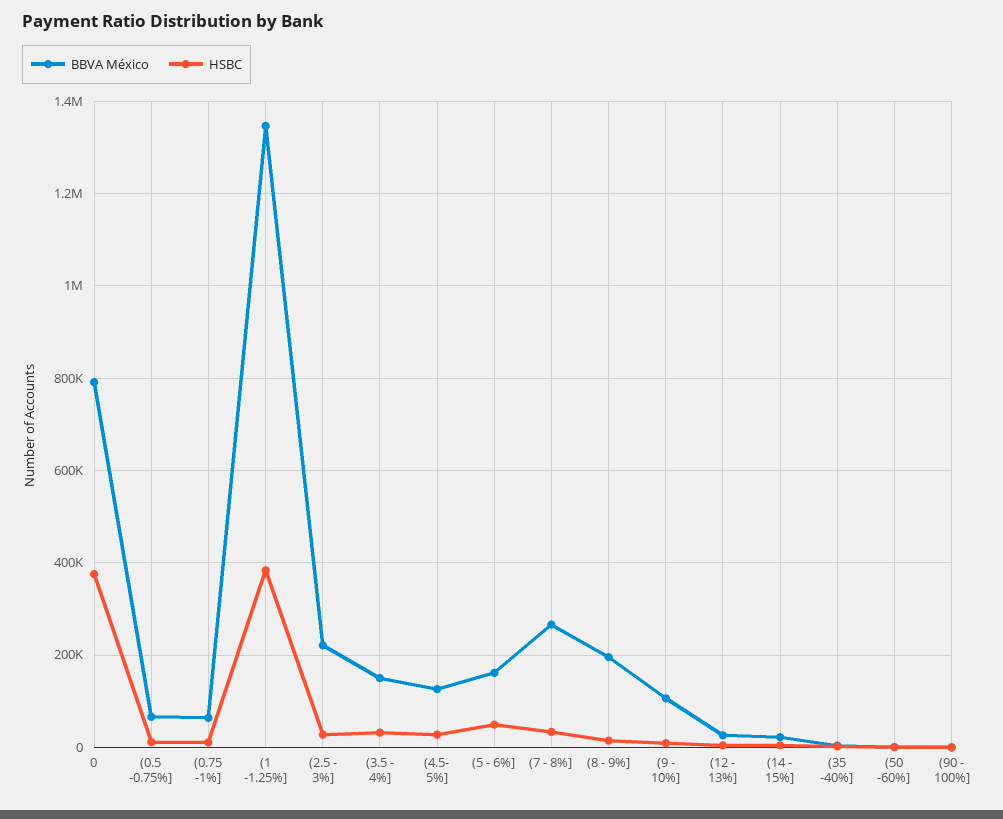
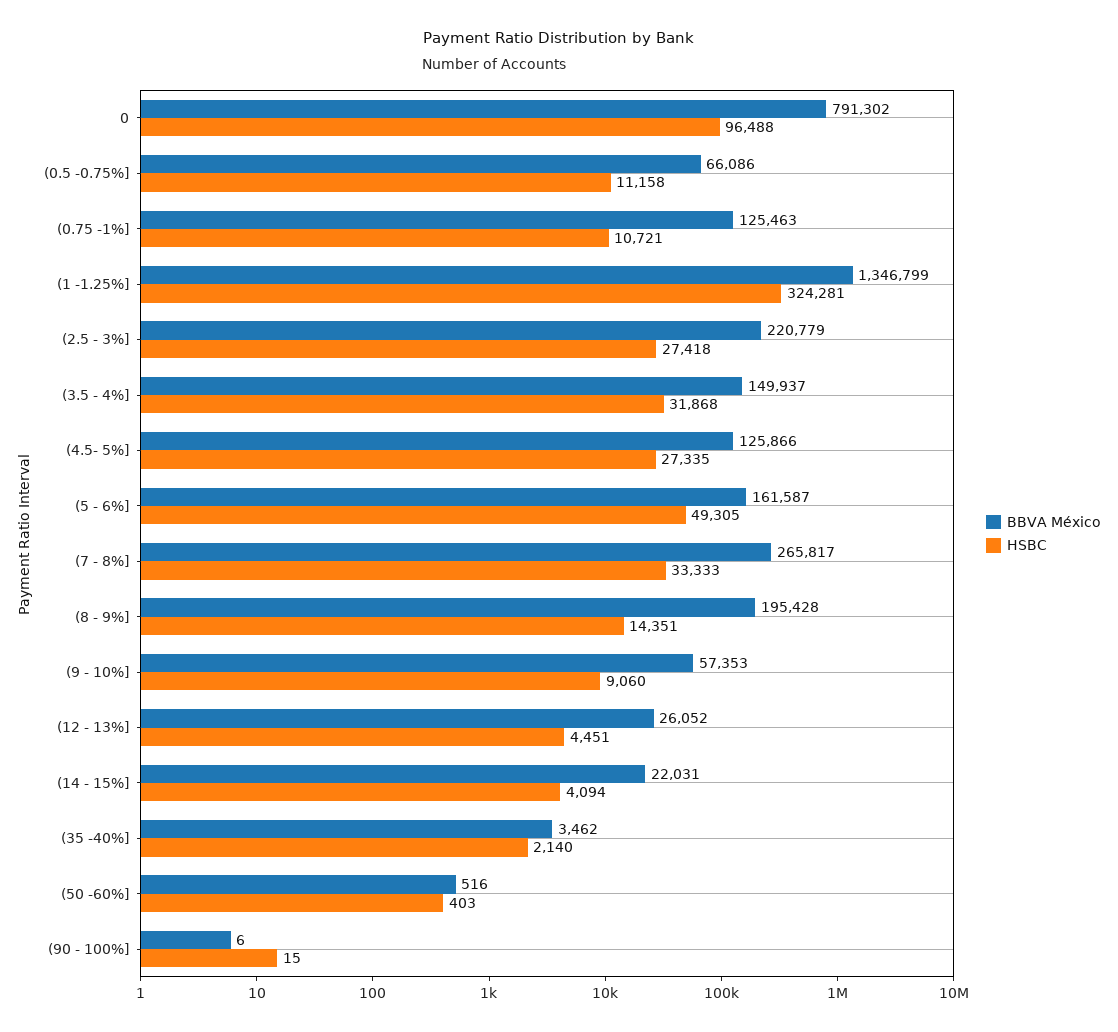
  {
    "BBVA México": {
      "0": 791302,
      "(0.5 -0.75%]": 66086,
-     "(0.75 -1%]": 60000,
+     "(0.75 -1%]": 125463,
      "(1 -1.25%]": 1346799,
      "(2.5 - 3%]": 220779,
      "(3.5 - 4%]": 149937,
      "(4.5- 5%]": 125866,
      "(5 - 6%]": 161587,
      "(7 - 8%]": 265817,
      "(8 - 9%]": 195428,
-     "(9 - 10%]": 100000,
+     "(9 - 10%]": 57353,
      "(12 - 13%]": 26052,
      "(14 - 15%]": 22031,
      "(35 -40%]": 3462,
      "(50 -60%]": 516,
      "(90 - 100%]": 6
    },
    "HSBC": {
-     "0": 380000,
+     "0": 96488,
      "(0.5 -0.75%]": 11158,
      "(0.75 -1%]": 10721,
-     "(1 -1.25%]": 380000,
+     "(1 -1.25%]": 324281,
      "(2.5 - 3%]": 27418,
      "(3.5 - 4%]": 31868,
      "(4.5- 5%]": 27335,
      "(5 - 6%]": 49305,
      "(7 - 8%]": 33333,
      "(8 - 9%]": 14351,
      "(9 - 10%]": 9060,
      "(12 - 13%]": 4451,
      "(14 - 15%]": 4094,
      "(35 -40%]": 2140,
      "(50 -60%]": 403,
      "(90 - 100%]": 15
    }
  }

